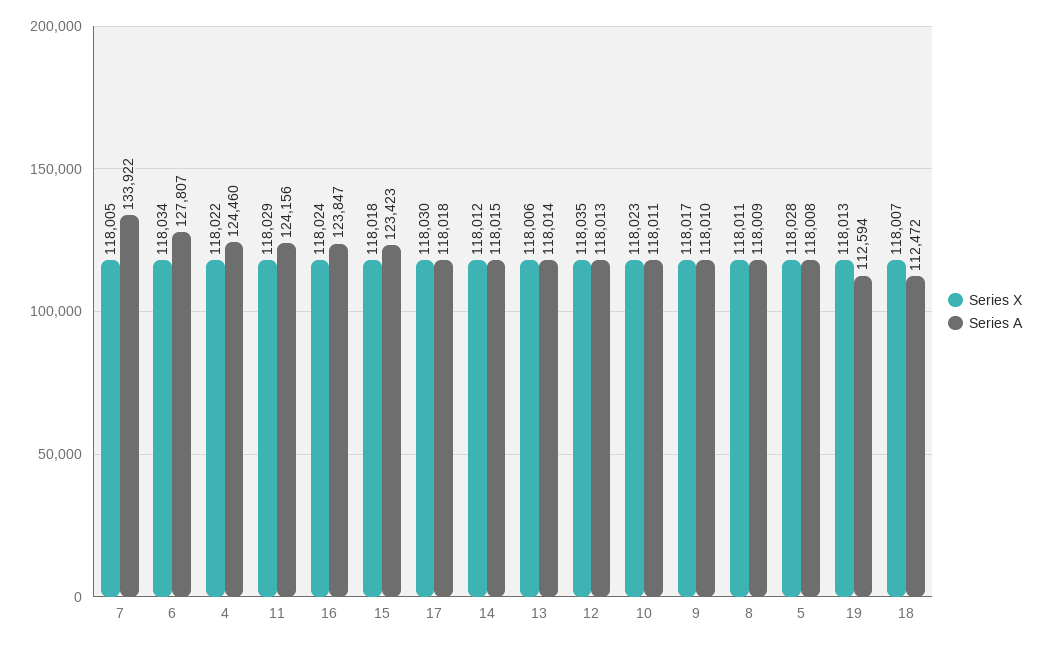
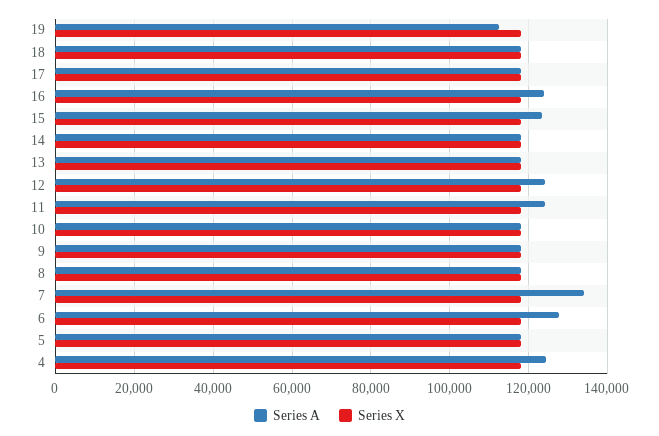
  {
    "Series X": {
      "7": 118005,
      "6": 118034,
      "4": 118022,
      "11": 118029,
      "16": 118024,
      "15": 118018,
      "17": 118030,
      "14": 118012,
      "13": 118006,
      "12": 118035,
      "10": 118023,
      "9": 118017,
      "8": 118011,
      "5": 118028,
      "19": 118013,
      "18": 118007
    },
    "Series A": {
      "7": 133922,
      "6": 127807,
      "4": 124460,
      "11": 124156,
      "16": 123847,
      "15": 123423,
      "17": 118018,
      "14": 118015,
      "13": 118014,
-     "12": 118013,
+     "12": 124000,
      "10": 118011,
      "9": 118010,
      "8": 118009,
      "5": 118008,
      "19": 112594,
-     "18": 112472
+     "18": 118000
    }
  }

